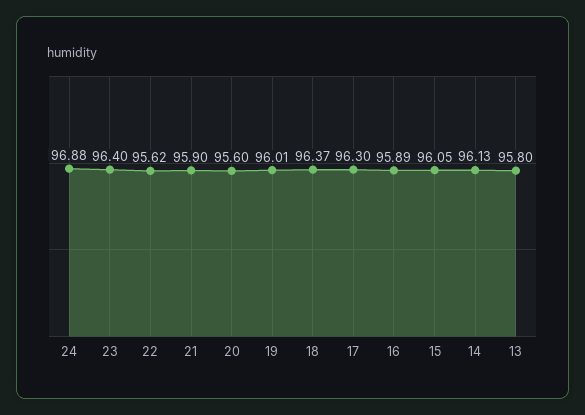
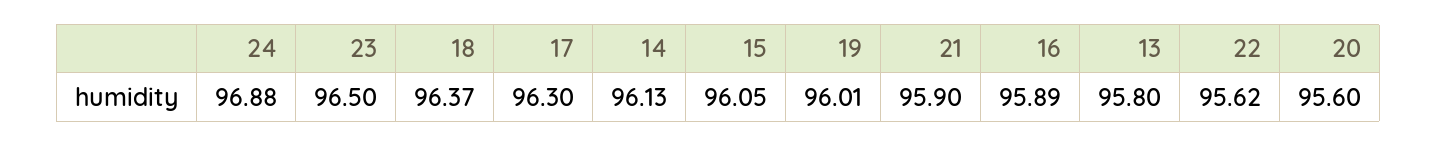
  {
    "24": 96.88,
-   "23": 96.4,
+   "23": 96.5,
    "22": 95.62,
    "21": 95.9,
    "20": 95.6,
    "19": 96.01,
    "18": 96.37,
    "17": 96.3,
    "16": 95.89,
    "15": 96.05,
    "14": 96.13,
    "13": 95.8
  }

